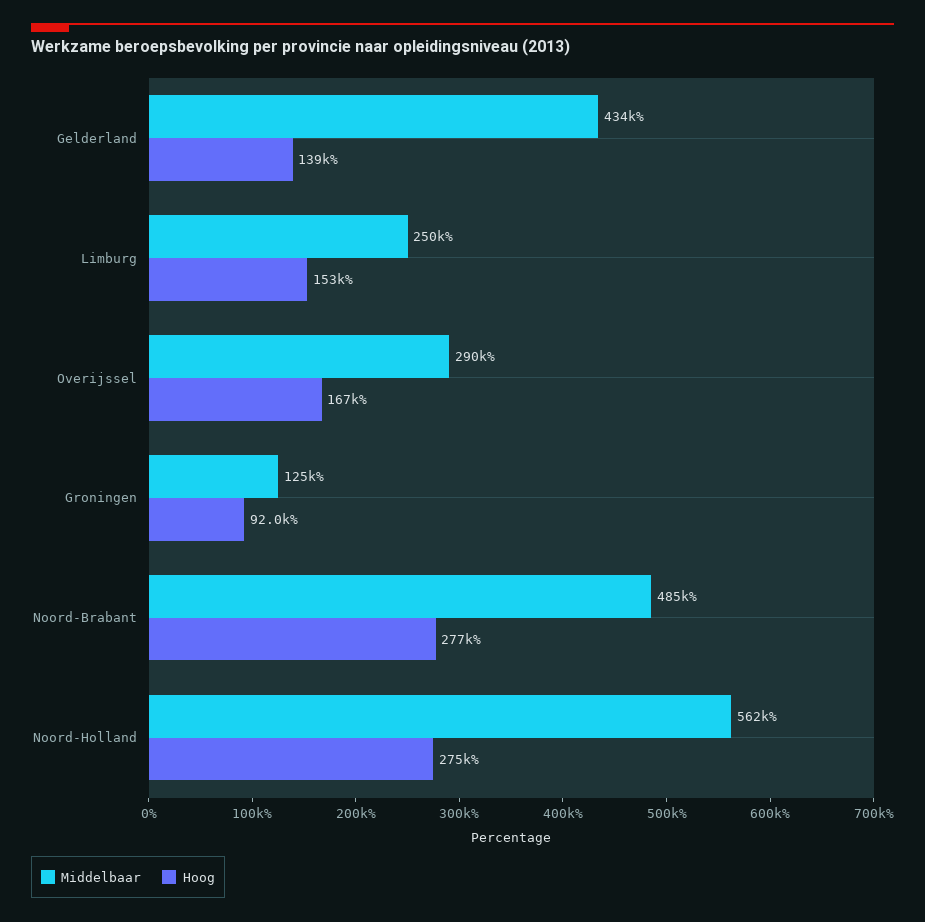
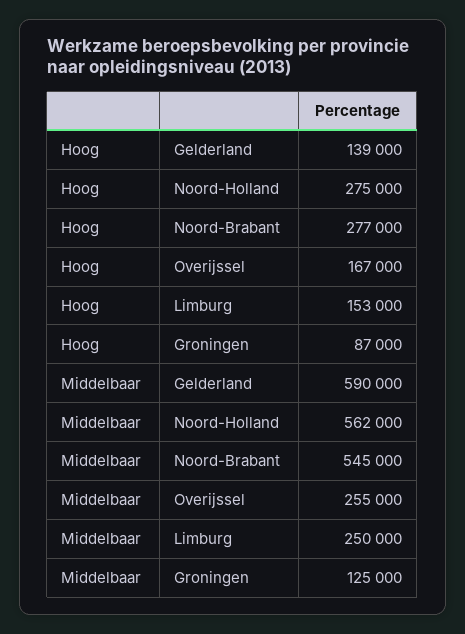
  {
    "Middelbaar": {
-     "Gelderland": 434000,
+     "Gelderland": 590000,
      "Limburg": 250000,
-     "Overijssel": 290000,
+     "Overijssel": 255000,
      "Groningen": 125000,
-     "Noord-Brabant": 485000,
+     "Noord-Brabant": 545000,
      "Noord-Holland": 562000
    },
    "Hoog": {
      "Gelderland": 139000,
      "Limburg": 153000,
      "Overijssel": 167000,
-     "Groningen": 92000,
+     "Groningen": 87000,
      "Noord-Brabant": 277000,
      "Noord-Holland": 275000
    }
  }

